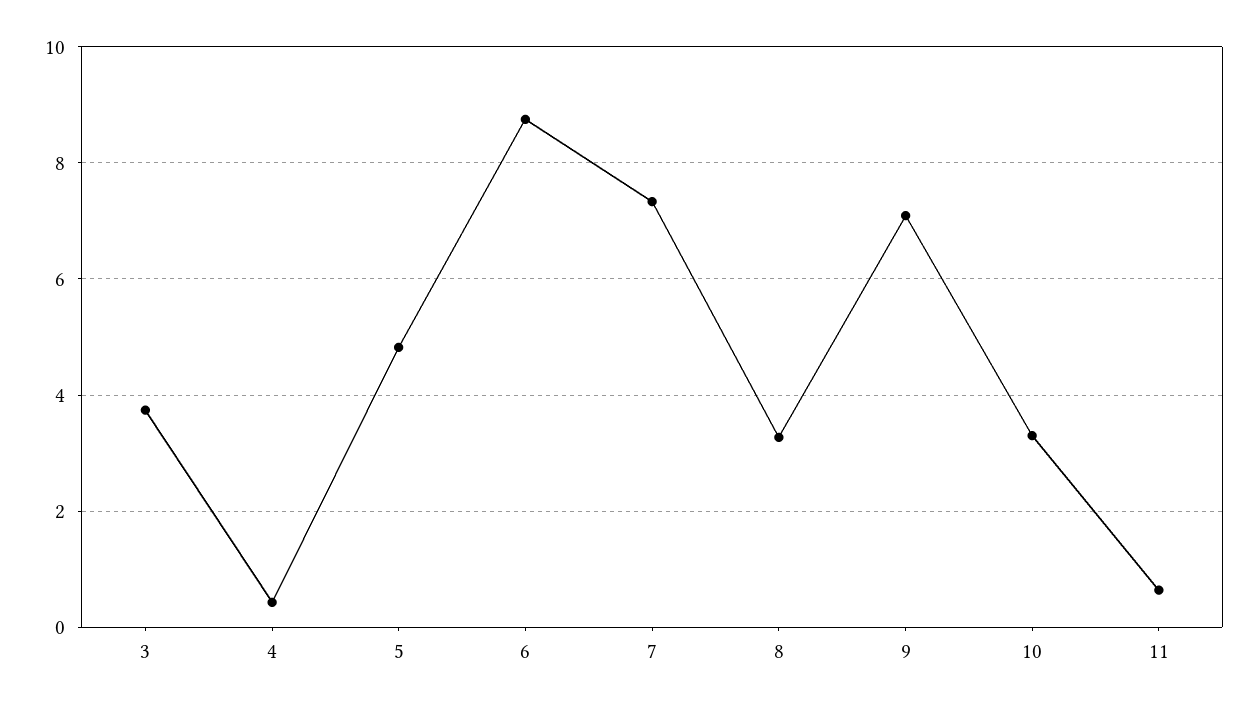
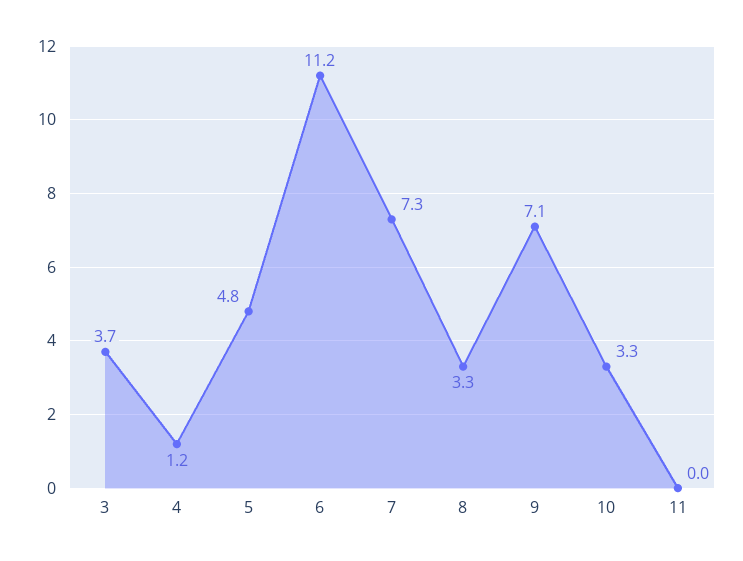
  {
    "3": 3.7,
-   "4": 0.4,
+   "4": 1.2,
    "5": 4.8,
-   "6": 8.8,
+   "6": 11.2,
    "7": 7.3,
    "8": 3.3,
    "9": 7.1,
    "10": 3.3,
-   "11": 0.6
+   "11": 0
  }

